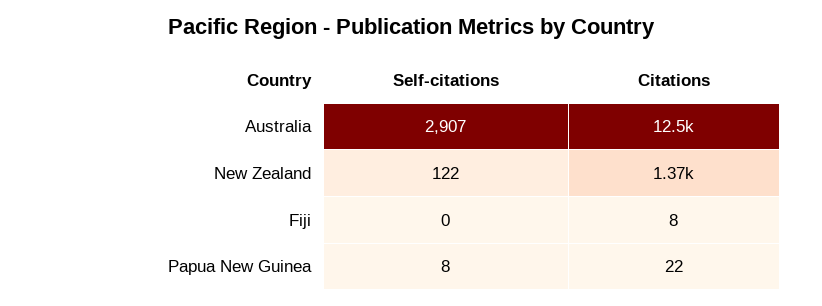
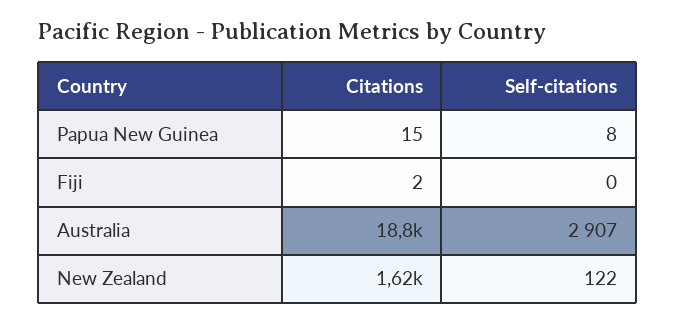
  {
    "Self-citations": {
      "Australia": 2907,
      "New Zealand": 122,
      "Fiji": 0,
      "Papua New Guinea": 8
    },
    "Citations": {
-     "Australia": 12500,
+     "Australia": 18800,
-     "New Zealand": 1370,
+     "New Zealand": 1620,
-     "Fiji": 8,
+     "Fiji": 2,
-     "Papua New Guinea": 22
+     "Papua New Guinea": 15
    }
  }

